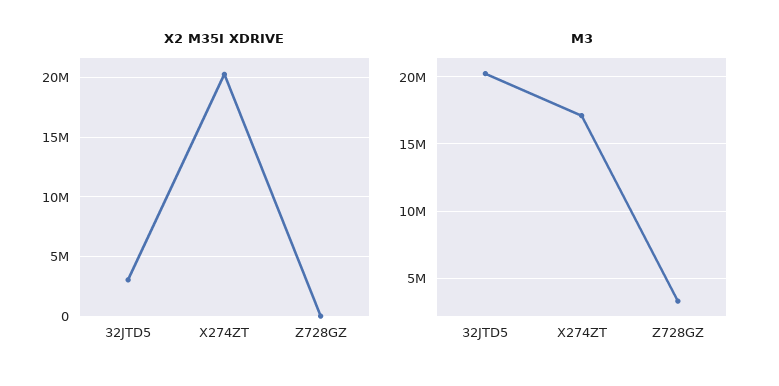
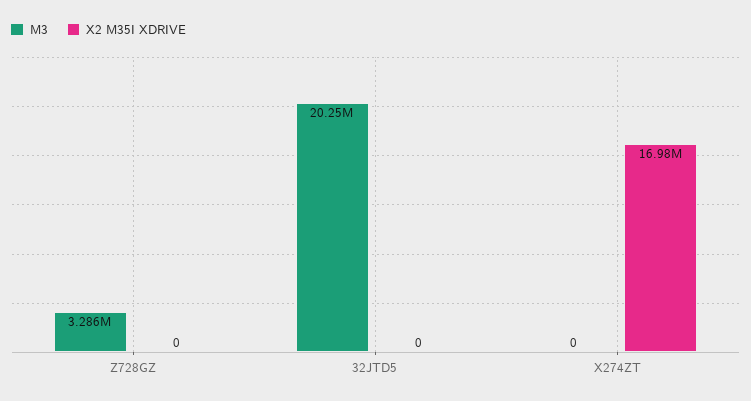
  {
    "X2 M35I XDRIVE": {
-     "32JTD5": 3000000,
+     "32JTD5": 0,
-     "X274ZT": 20000000,
+     "X274ZT": 16980000,
      "Z728GZ": 0
    },
    "M3": {
      "32JTD5": 20250000,
-     "X274ZT": 17000000,
+     "X274ZT": 0,
      "Z728GZ": 3286000
    }
  }

